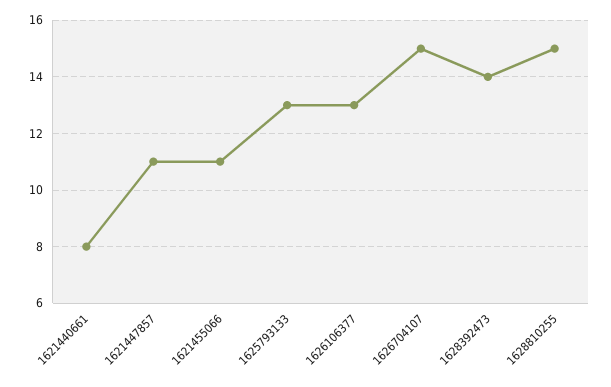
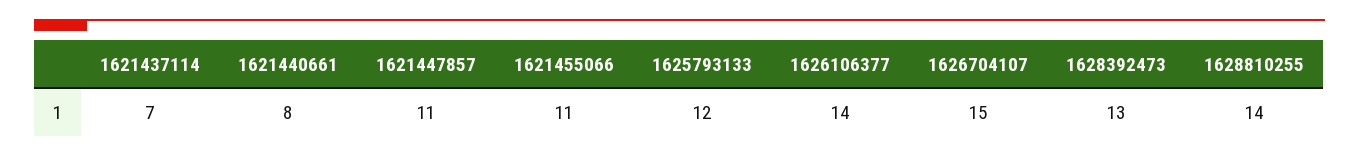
  {
    "1621440661": 8,
    "1621447857": 11,
    "1621455066": 11,
-   "1625793133": 13,
+   "1625793133": 12,
-   "1626106377": 13,
+   "1626106377": 14,
    "1626704107": 15,
-   "1628392473": 14,
+   "1628392473": 13,
-   "1628810255": 15
+   "1628810255": 14,
+   "1621437114": 7
  }

